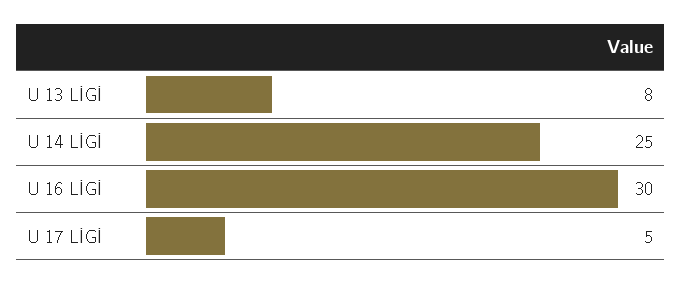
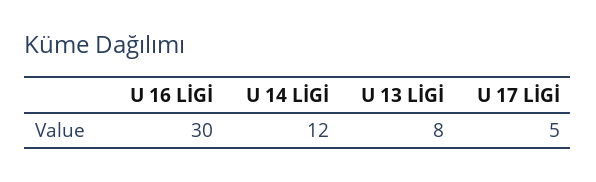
  {
    "U 13 LİGİ": 8,
-   "U 14 LİGİ": 25,
+   "U 14 LİGİ": 12,
    "U 16 LİGİ": 30,
    "U 17 LİGİ": 5
  }

